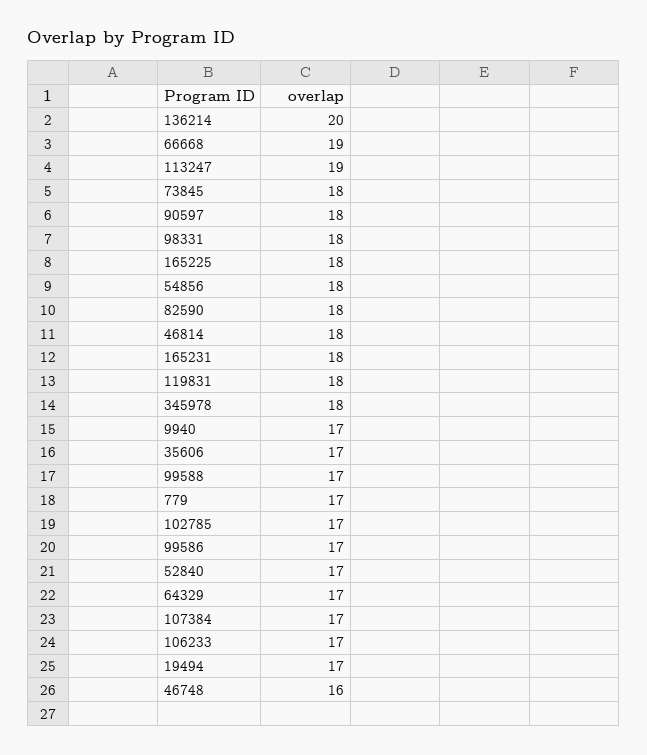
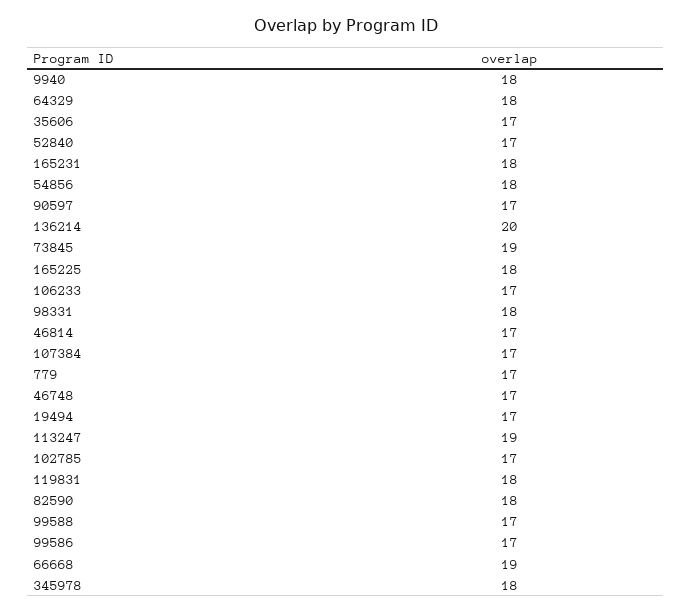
  {
    "136214": 20,
    "66668": 19,
    "113247": 19,
-   "73845": 18,
+   "73845": 19,
-   "90597": 18,
+   "90597": 17,
    "98331": 18,
    "165225": 18,
    "54856": 18,
    "82590": 18,
-   "46814": 18,
+   "46814": 17,
    "165231": 18,
    "119831": 18,
    "345978": 18,
-   "9940": 17,
+   "9940": 18,
    "35606": 17,
    "99588": 17,
    "779": 17,
    "102785": 17,
    "99586": 17,
    "52840": 17,
-   "64329": 17,
+   "64329": 18,
    "107384": 17,
    "106233": 17,
    "19494": 17,
-   "46748": 16
+   "46748": 17
  }

